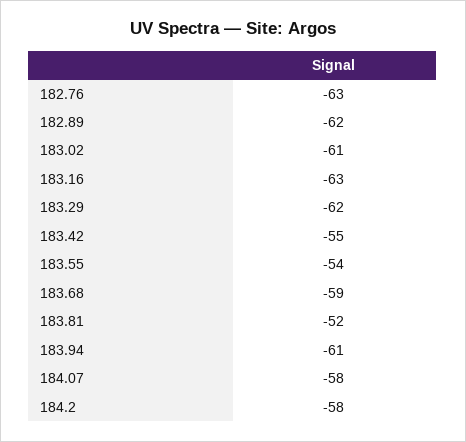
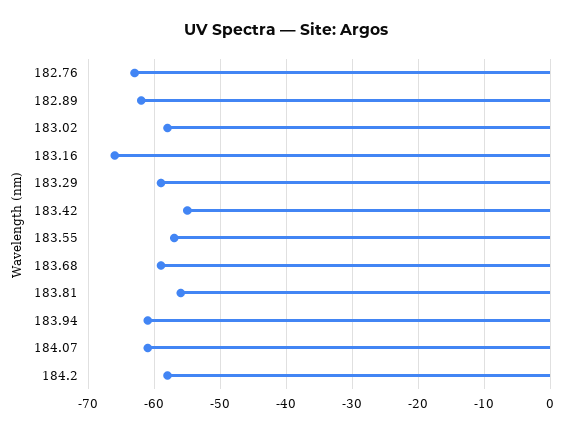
  {
    "182.76": -63,
    "182.89": -62,
-   "183.02": -61,
+   "183.02": -58,
-   "183.16": -63,
+   "183.16": -66,
-   "183.29": -62,
+   "183.29": -59,
    "183.42": -55,
-   "183.55": -54,
+   "183.55": -57,
    "183.68": -59,
-   "183.81": -52,
+   "183.81": -56,
    "183.94": -61,
-   "184.07": -58,
+   "184.07": -61,
    "184.2": -58
  }

